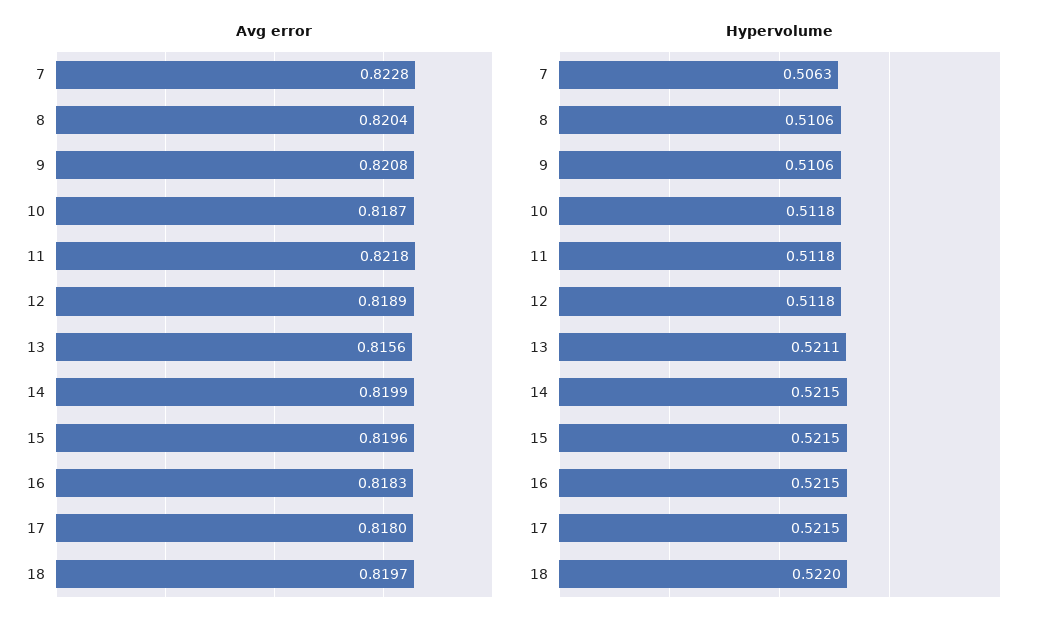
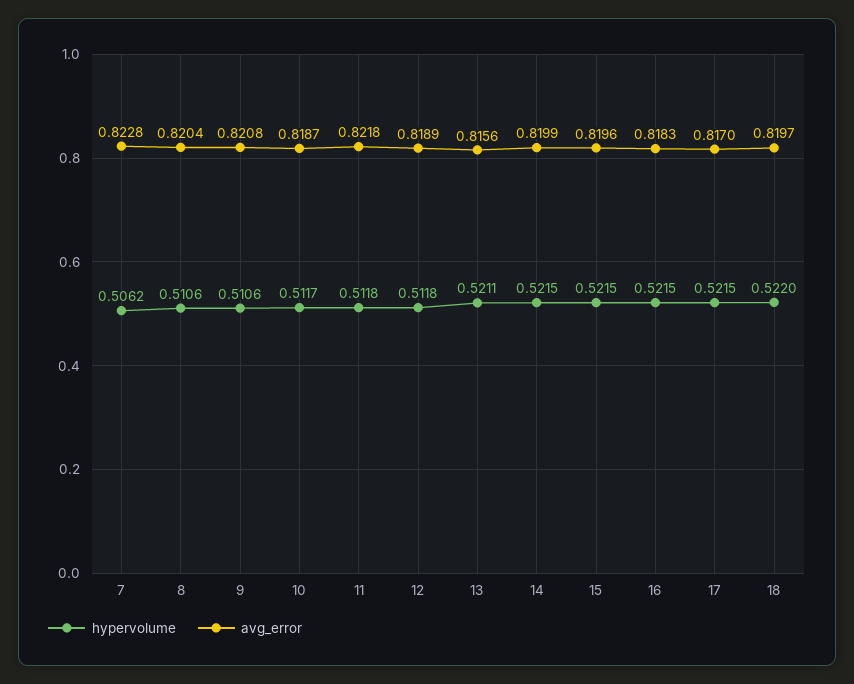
  {
    "Avg error": {
      "7": 0.8228,
      "8": 0.8204,
      "9": 0.8208,
      "10": 0.8187,
      "11": 0.8218,
      "12": 0.8189,
      "13": 0.8156,
      "14": 0.8199,
      "15": 0.8196,
      "16": 0.8183,
-     "17": 0.818,
+     "17": 0.817,
      "18": 0.8197
    },
    "Hypervolume": {
-     "7": 0.5063,
+     "7": 0.5062,
      "8": 0.5106,
      "9": 0.5106,
-     "10": 0.5118,
+     "10": 0.5117,
      "11": 0.5118,
      "12": 0.5118,
      "13": 0.5211,
      "14": 0.5215,
      "15": 0.5215,
      "16": 0.5215,
      "17": 0.5215,
      "18": 0.522
    }
  }

